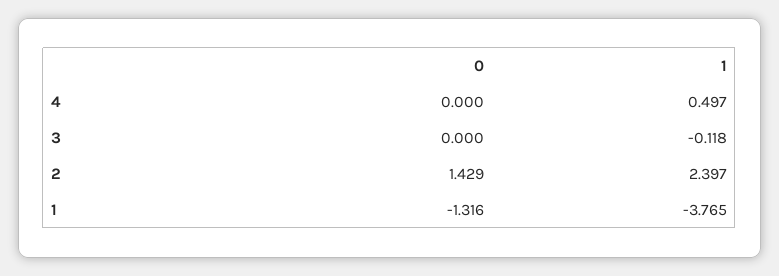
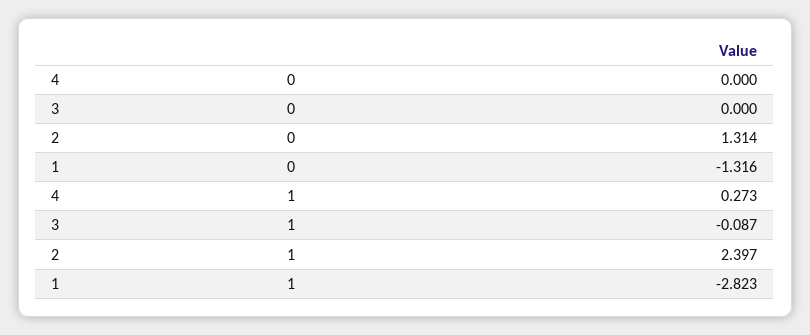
  {
    "0": {
      "4": 0,
      "3": 0,
-     "2": 1.429,
+     "2": 1.314,
      "1": -1.316
    },
    "1": {
-     "4": 0.497,
+     "4": 0.273,
-     "3": -0.118,
+     "3": -0.087,
      "2": 2.397,
-     "1": -3.765
+     "1": -2.823
    }
  }

